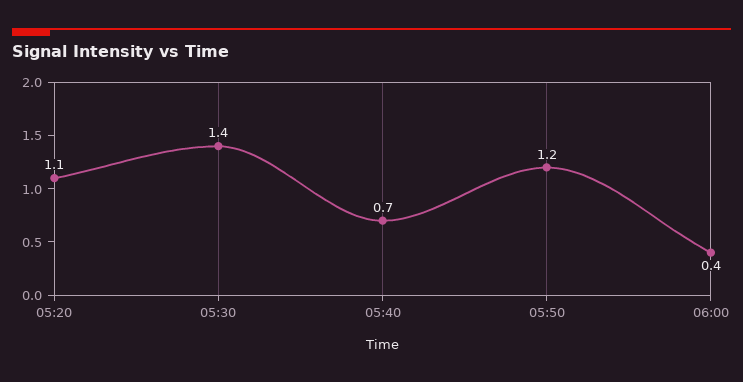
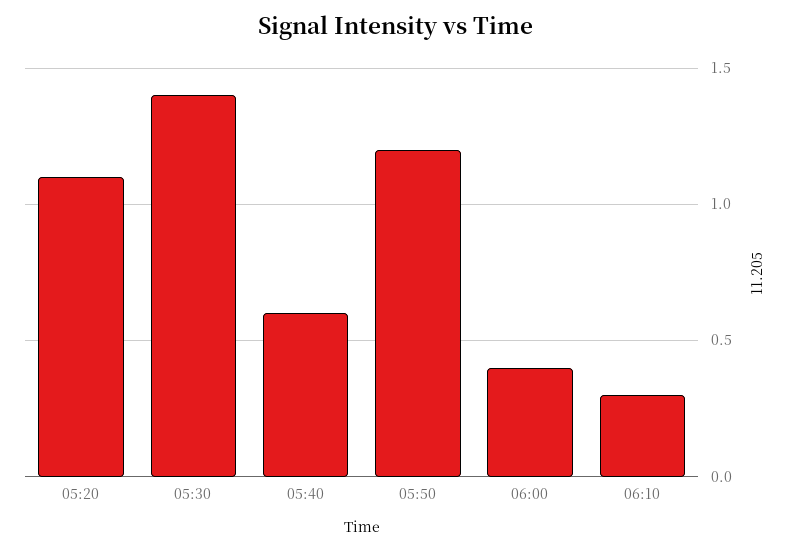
  {
    "05:20": 1.1,
    "05:30": 1.4,
-   "05:40": 0.7,
+   "05:40": 0.6,
    "05:50": 1.2,
-   "06:00": 0.4
+   "06:00": 0.4,
+   "06:10": 0.3
  }

